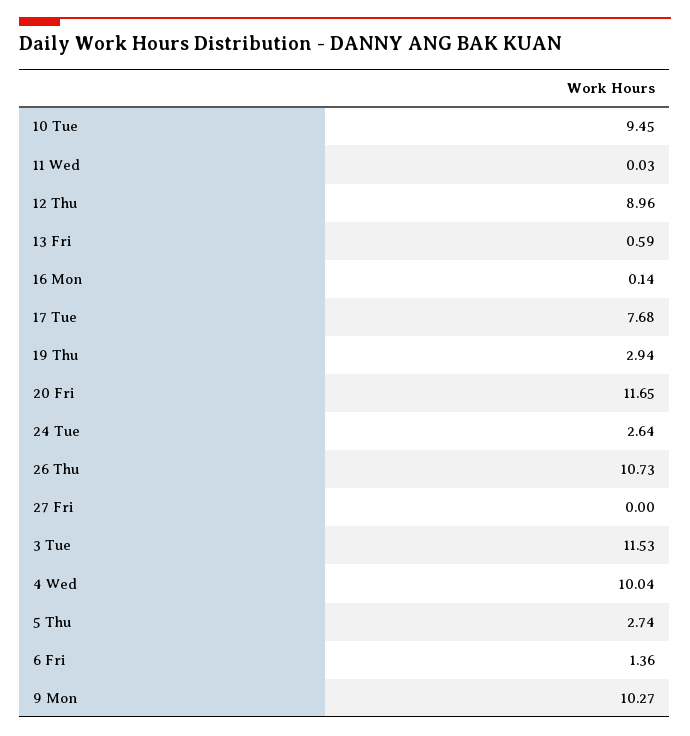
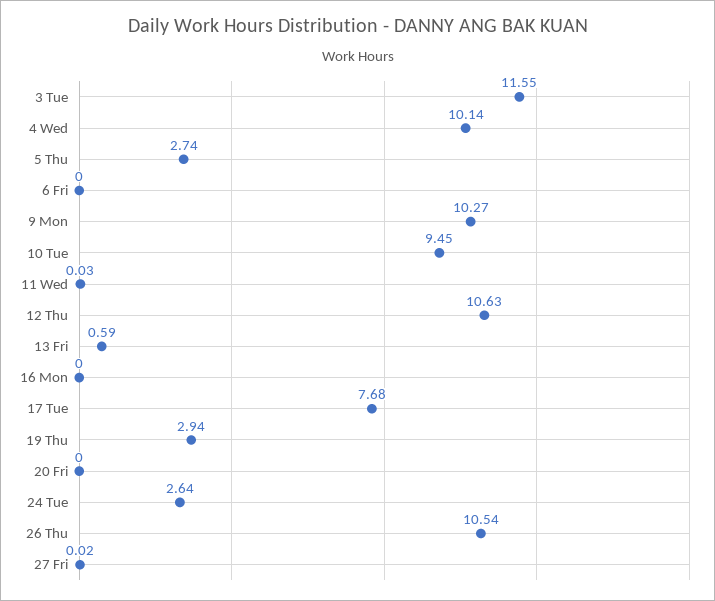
  {
    "10 Tue": 9.45,
    "11 Wed": 0.03,
-   "12 Thu": 8.96,
+   "12 Thu": 10.63,
    "13 Fri": 0.59,
-   "16 Mon": 0.14,
+   "16 Mon": 0,
    "17 Tue": 7.68,
    "19 Thu": 2.94,
-   "20 Fri": 11.65,
+   "20 Fri": 0,
    "24 Tue": 2.64,
-   "26 Thu": 10.73,
+   "26 Thu": 10.54,
-   "27 Fri": 0,
+   "27 Fri": 0.02,
-   "3 Tue": 11.53,
+   "3 Tue": 11.55,
-   "4 Wed": 10.04,
+   "4 Wed": 10.14,
    "5 Thu": 2.74,
-   "6 Fri": 1.36,
+   "6 Fri": 0,
    "9 Mon": 10.27
  }

